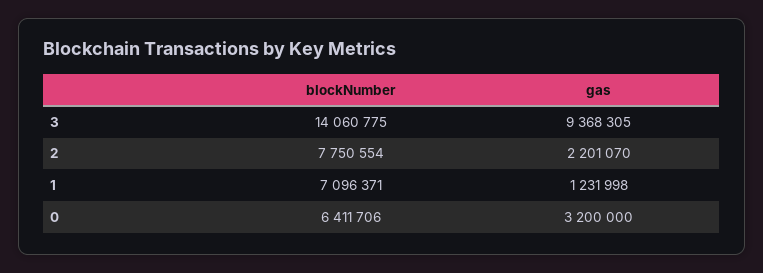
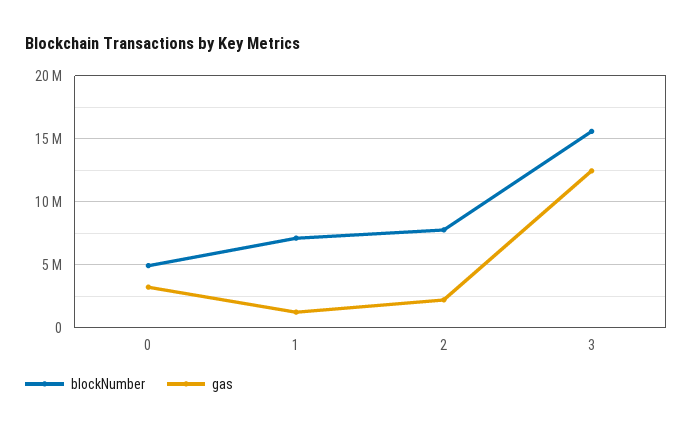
  {
    "blockNumber": {
-     "3": 14060775,
+     "3": 15500000,
      "2": 7750554,
      "1": 7096371,
-     "0": 6411706
+     "0": 5000000
    },
    "gas": {
-     "3": 9368305,
+     "3": 12500000,
      "2": 2201070,
      "1": 1231998,
      "0": 3200000
    }
  }

